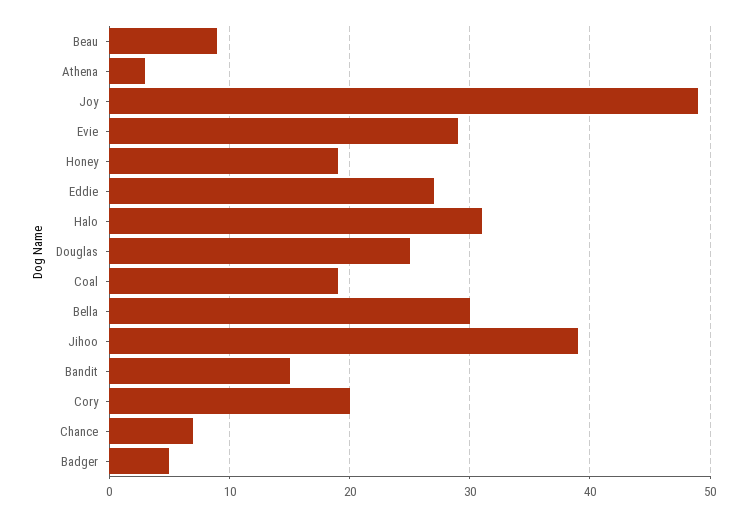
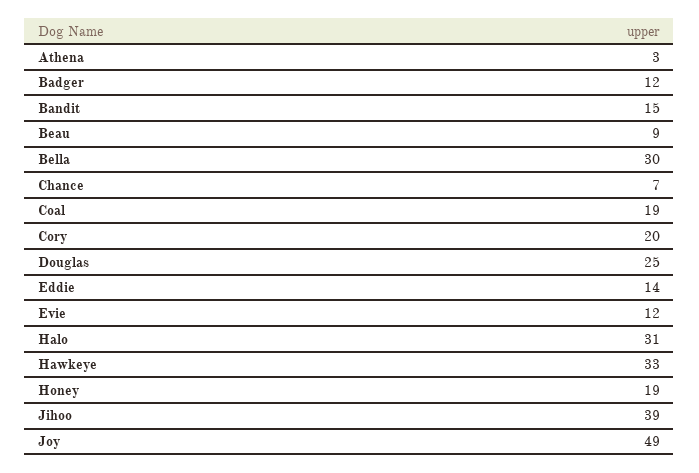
  {
    "Beau": 9,
    "Athena": 3,
    "Joy": 49,
-   "Evie": 29,
+   "Evie": 12,
    "Honey": 19,
-   "Eddie": 27,
+   "Eddie": 14,
    "Halo": 31,
    "Douglas": 25,
    "Coal": 19,
    "Bella": 30,
    "Jihoo": 39,
    "Bandit": 15,
    "Cory": 20,
    "Chance": 7,
-   "Badger": 5
+   "Badger": 12,
+   "Hawkeye": 33
  }

